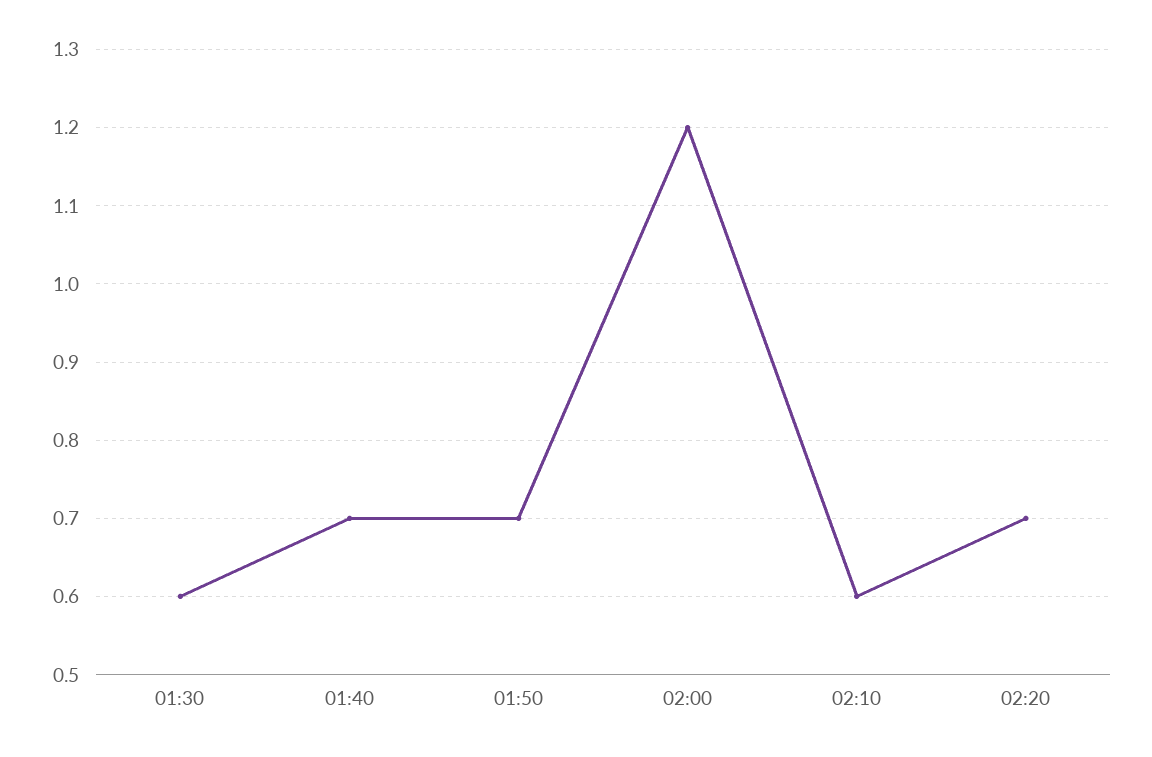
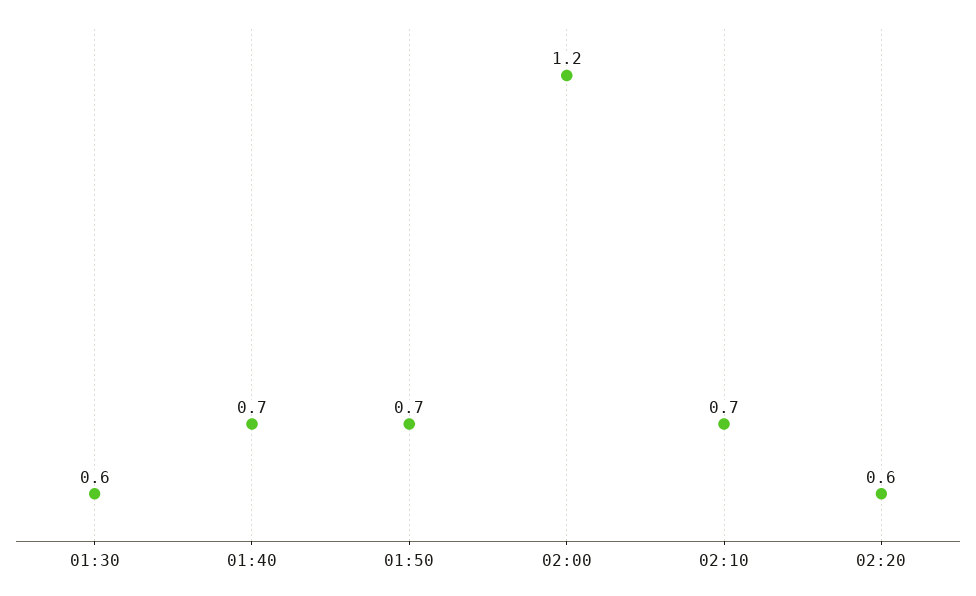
  {
    "01:30": 0.6,
    "01:40": 0.7,
    "01:50": 0.7,
    "02:00": 1.2,
-   "02:10": 0.6,
+   "02:10": 0.7,
-   "02:20": 0.7
+   "02:20": 0.6
  }

